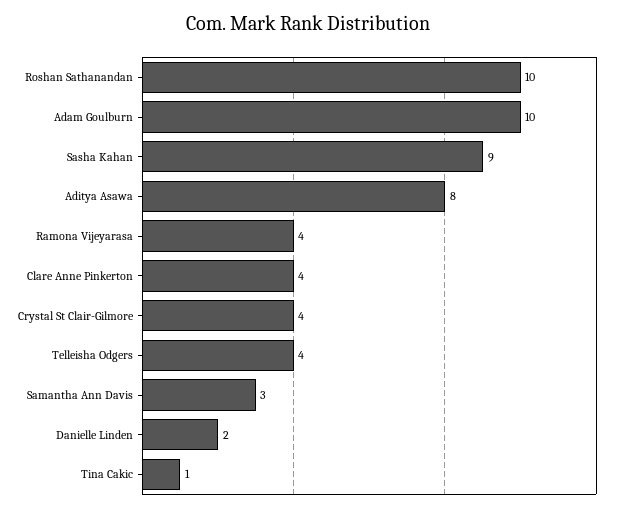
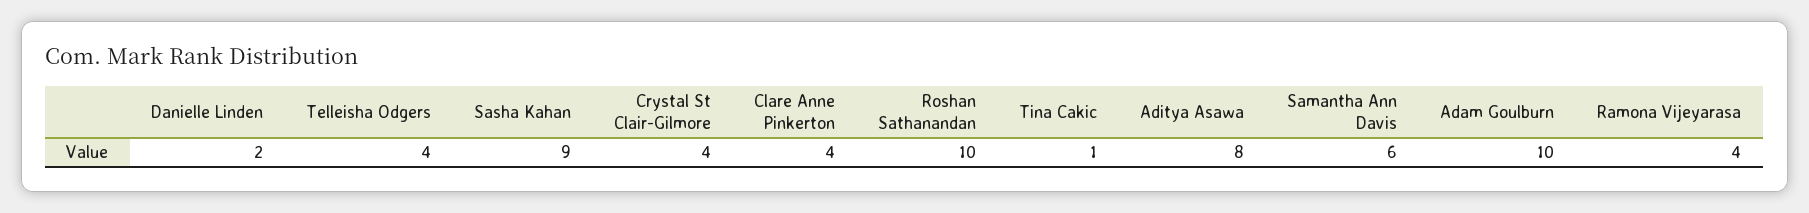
  {
    "Roshan Sathanandan": 10,
    "Adam Goulburn": 10,
    "Sasha Kahan": 9,
    "Aditya Asawa": 8,
    "Ramona Vijeyarasa": 4,
    "Clare Anne Pinkerton": 4,
    "Crystal St Clair-Gilmore": 4,
    "Telleisha Odgers": 4,
-   "Samantha Ann Davis": 3,
+   "Samantha Ann Davis": 6,
    "Danielle Linden": 2,
    "Tina Cakic": 1
  }

